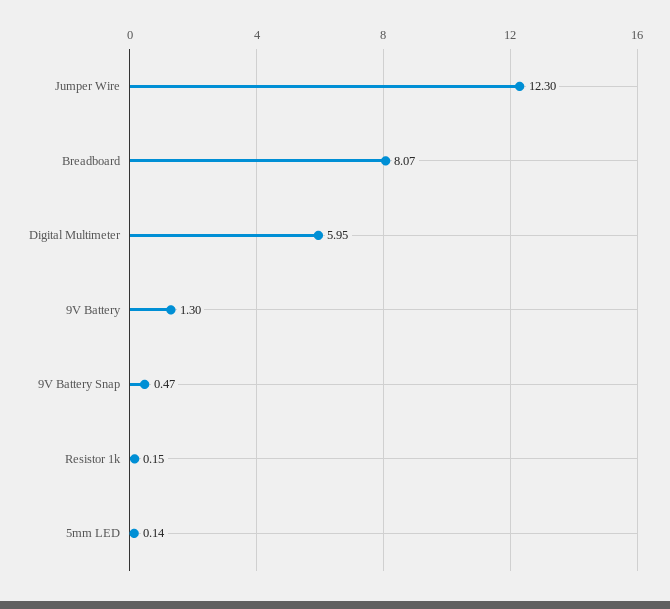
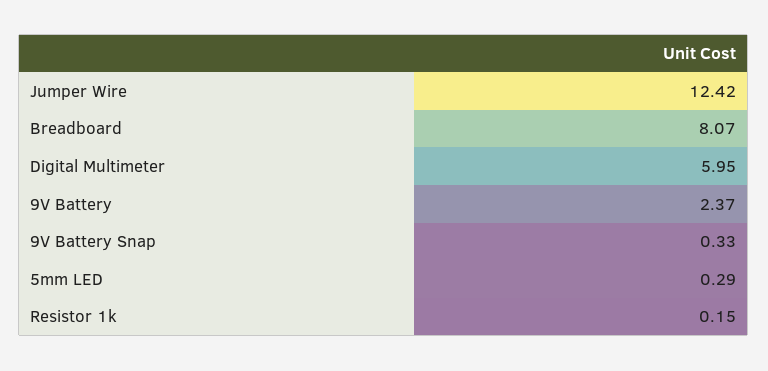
  {
-   "Jumper Wire": 12.3,
+   "Jumper Wire": 12.42,
    "Breadboard": 8.07,
    "Digital Multimeter": 5.95,
-   "9V Battery": 1.3,
+   "9V Battery": 2.37,
-   "9V Battery Snap": 0.47,
+   "9V Battery Snap": 0.33,
    "Resistor 1k": 0.15,
-   "5mm LED": 0.14
+   "5mm LED": 0.29
  }

